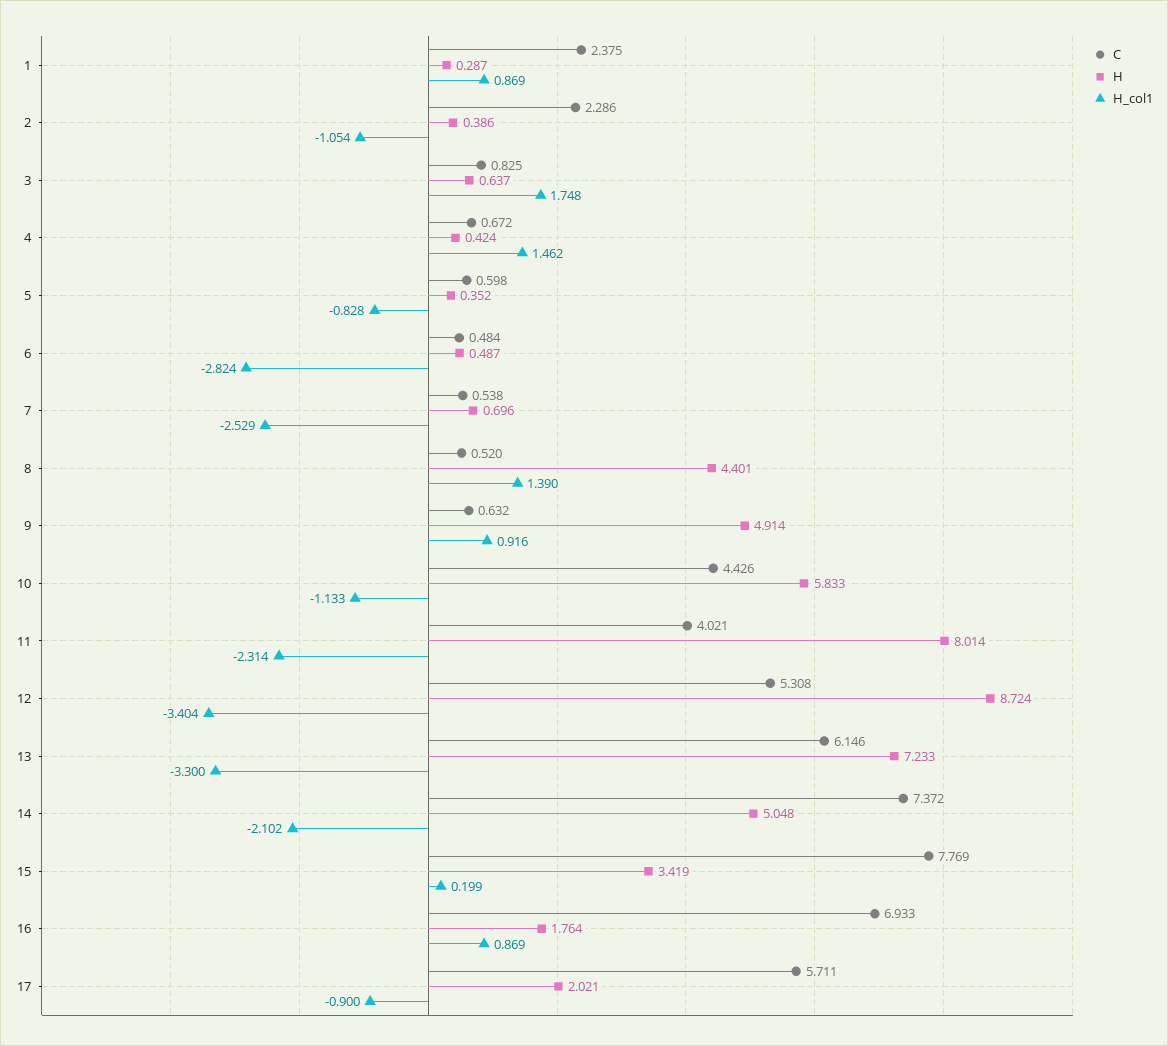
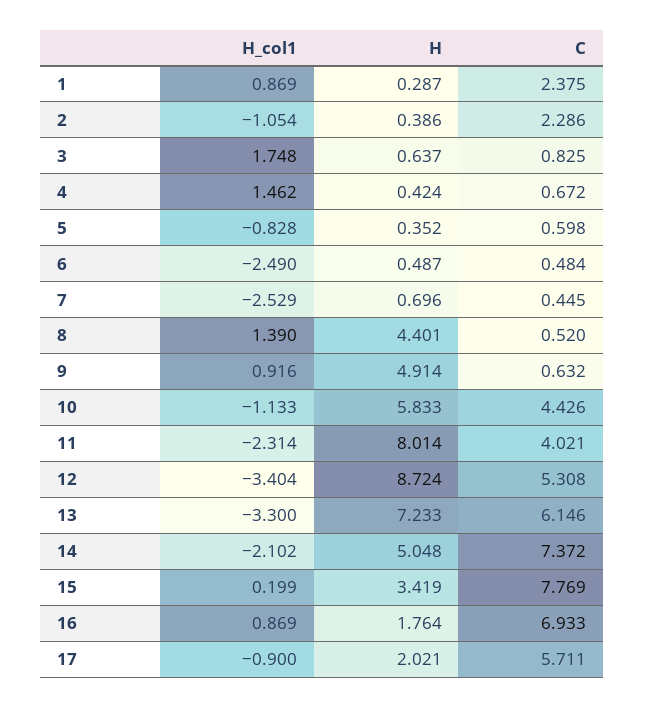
  {
    "C": {
      "1": 2.375,
      "2": 2.286,
      "3": 0.825,
      "4": 0.672,
      "5": 0.598,
      "6": 0.484,
-     "7": 0.538,
+     "7": 0.445,
      "8": 0.52,
      "9": 0.632,
      "10": 4.426,
      "11": 4.021,
      "12": 5.308,
      "13": 6.146,
      "14": 7.372,
      "15": 7.769,
      "16": 6.933,
      "17": 5.711
    },
    "H": {
      "1": 0.287,
      "2": 0.386,
      "3": 0.637,
      "4": 0.424,
      "5": 0.352,
      "6": 0.487,
      "7": 0.696,
      "8": 4.401,
      "9": 4.914,
      "10": 5.833,
      "11": 8.014,
      "12": 8.724,
      "13": 7.233,
      "14": 5.048,
      "15": 3.419,
      "16": 1.764,
      "17": 2.021
    },
    "H_col1": {
      "1": 0.869,
      "2": -1.054,
      "3": 1.748,
      "4": 1.462,
      "5": -0.828,
-     "6": -2.824,
+     "6": -2.49,
      "7": -2.529,
      "8": 1.39,
      "9": 0.916,
      "10": -1.133,
      "11": -2.314,
      "12": -3.404,
      "13": -3.3,
      "14": -2.102,
      "15": 0.199,
      "16": 0.869,
      "17": -0.9
    }
  }

